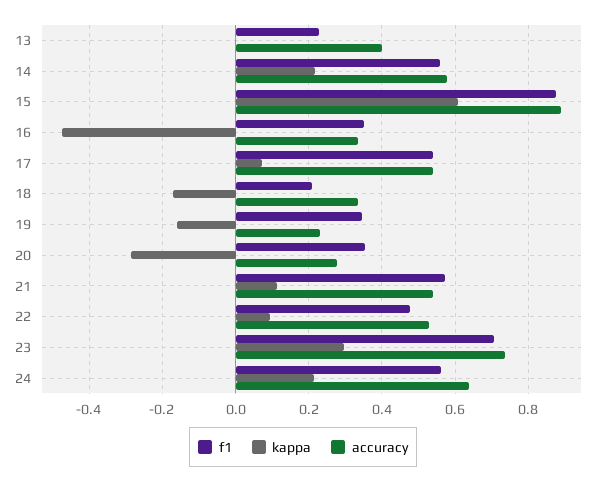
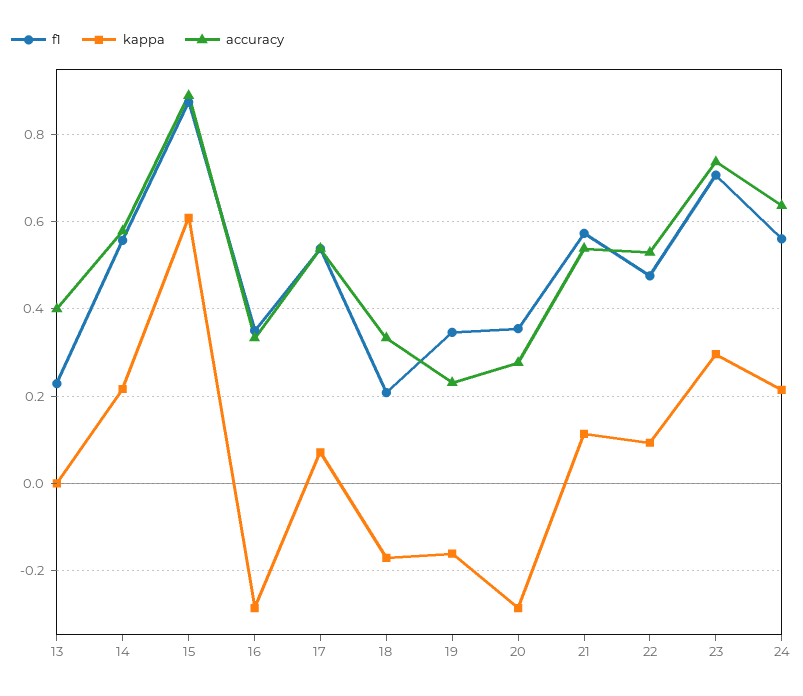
  {
    "f1": {
      "13": 0.22,
      "14": 0.56,
      "15": 0.88,
      "16": 0.36,
      "17": 0.54,
      "18": 0.2,
      "19": 0.34,
      "20": 0.36,
      "21": 0.58,
      "22": 0.48,
      "23": 0.7,
      "24": 0.56
    },
    "kappa": {
      "13": 0,
      "14": 0.22,
      "15": 0.6,
-     "16": -0.48,
+     "16": -0.28,
      "17": 0.08,
      "18": -0.18,
      "19": -0.16,
      "20": -0.28,
      "21": 0.12,
      "22": 0.1,
      "23": 0.3,
      "24": 0.22
    },
    "accuracy": {
      "13": 0.4,
      "14": 0.58,
      "15": 0.88,
      "16": 0.34,
      "17": 0.54,
      "18": 0.34,
      "19": 0.24,
      "20": 0.28,
      "21": 0.54,
      "22": 0.52,
      "23": 0.74,
      "24": 0.64
    }
  }

